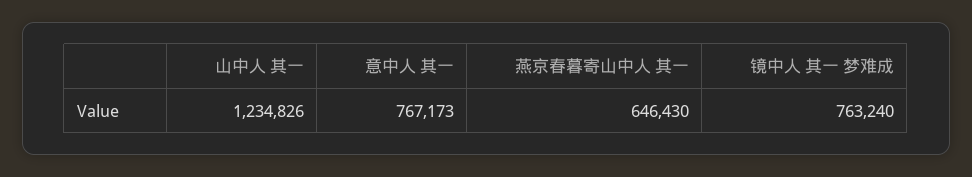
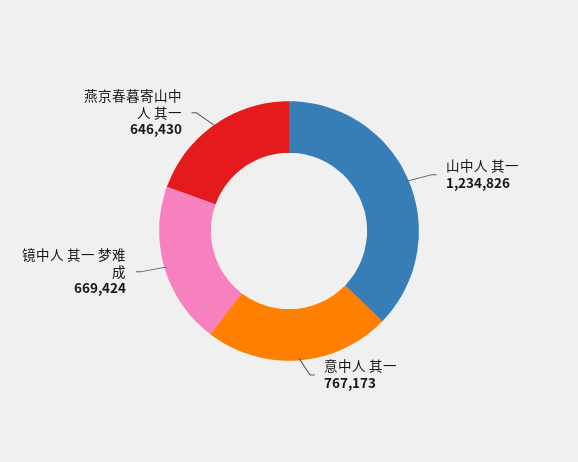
  {
    "山中人 其一": 1234826,
    "意中人 其一": 767173,
    "燕京春暮寄山中人 其一": 646430,
-   "镜中人 其一 梦难成": 763240
+   "镜中人 其一 梦难成": 669424
  }

